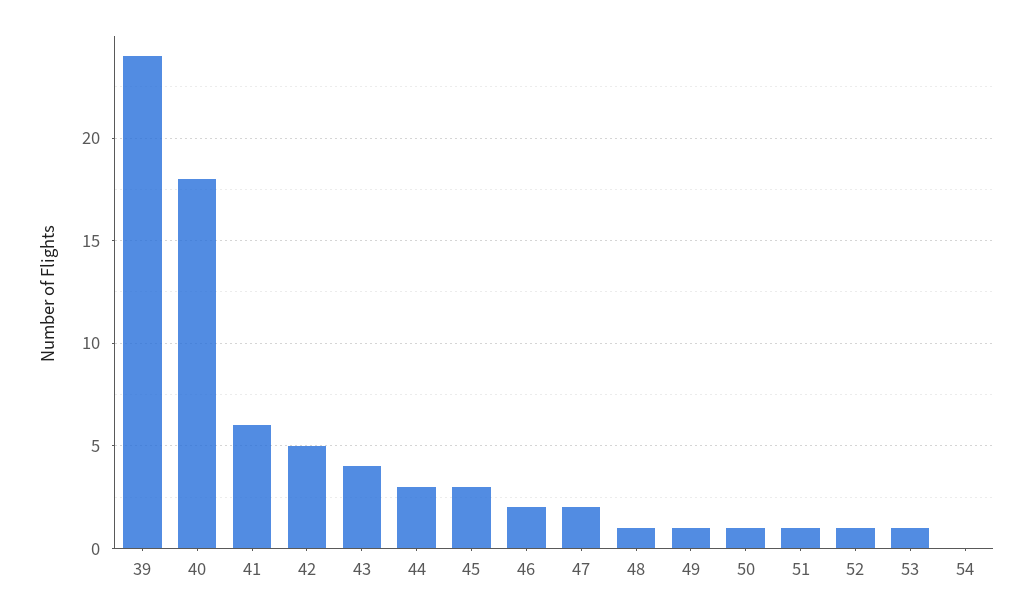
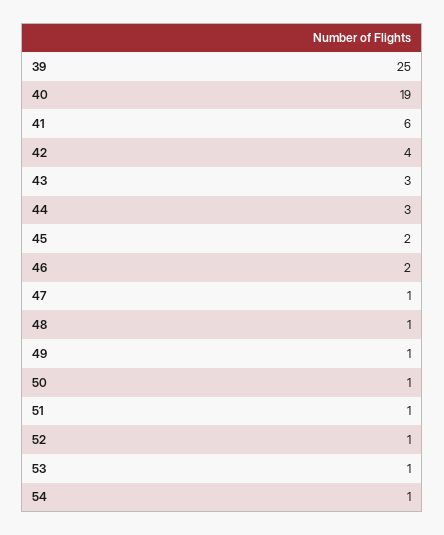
  {
-   "39": 24,
+   "39": 25,
-   "40": 18,
+   "40": 19,
    "41": 6,
-   "42": 5,
+   "42": 4,
-   "43": 4,
+   "43": 3,
    "44": 3,
-   "45": 3,
+   "45": 2,
    "46": 2,
-   "47": 2,
+   "47": 1,
    "48": 1,
    "49": 1,
    "50": 1,
    "51": 1,
    "52": 1,
    "53": 1,
-   "54": 0
+   "54": 1
  }

